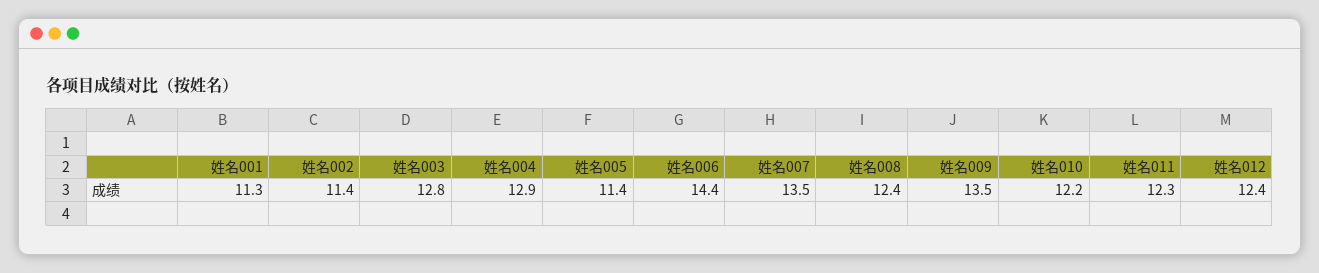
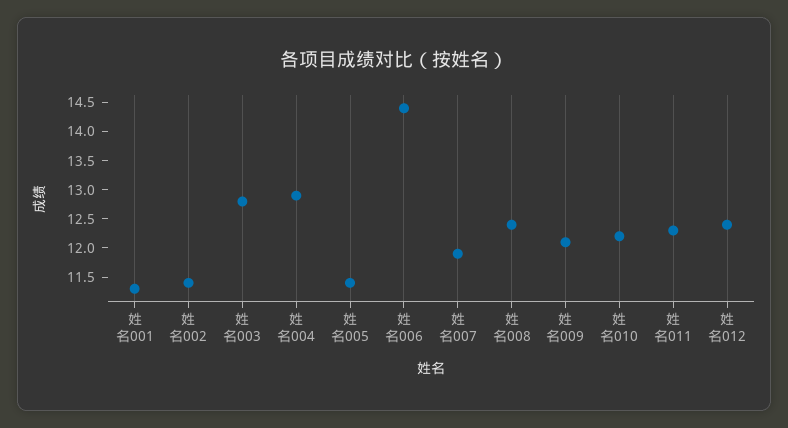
  {
    "姓名001": 11.3,
    "姓名002": 11.4,
    "姓名003": 12.8,
    "姓名004": 12.9,
    "姓名005": 11.4,
    "姓名006": 14.4,
-   "姓名007": 13.5,
+   "姓名007": 12,
    "姓名008": 12.4,
-   "姓名009": 13.5,
+   "姓名009": 12,
    "姓名010": 12.2,
    "姓名011": 12.3,
    "姓名012": 12.4
  }

